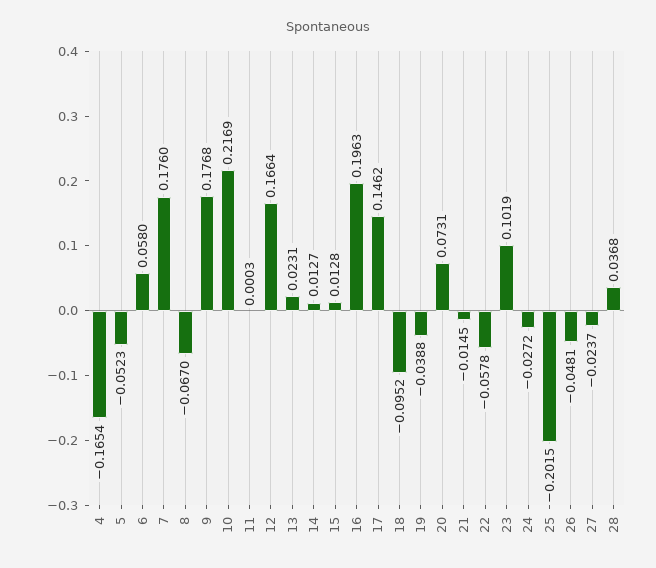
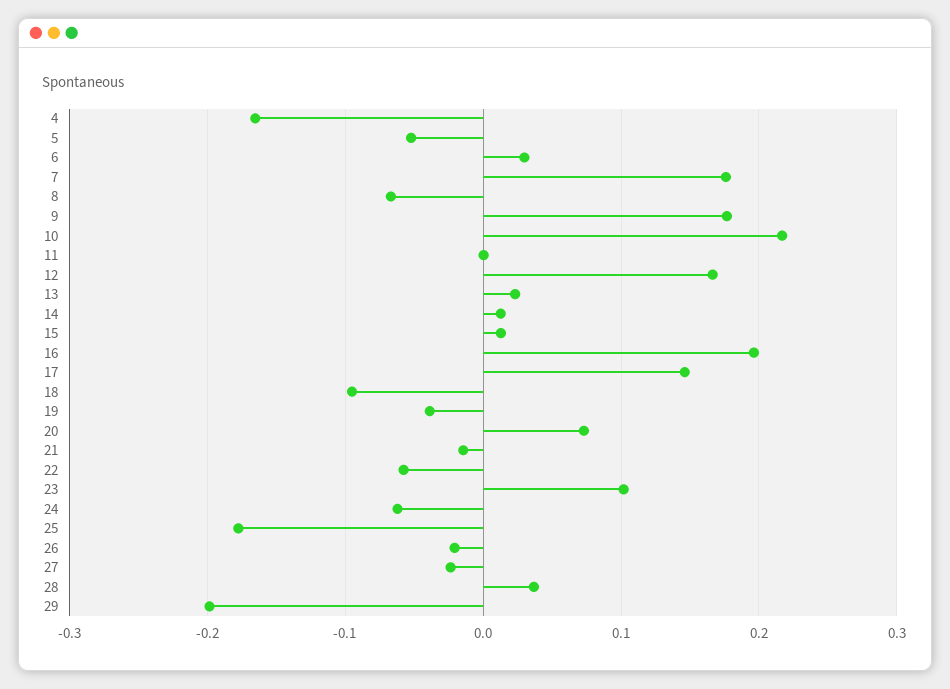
  {
    "4": -0.1654,
    "5": -0.0523,
-   "6": 0.058,
+   "6": 0.03,
    "7": 0.176,
    "8": -0.067,
    "9": 0.1768,
    "10": 0.2169,
    "11": 0.0003,
    "12": 0.1664,
    "13": 0.0231,
    "14": 0.0127,
    "15": 0.0128,
    "16": 0.1963,
    "17": 0.1462,
    "18": -0.0952,
    "19": -0.0388,
    "20": 0.0731,
    "21": -0.0145,
    "22": -0.0578,
    "23": 0.1019,
-   "24": -0.0272,
+   "24": -0.06,
-   "25": -0.2015,
+   "25": -0.18,
-   "26": -0.0481,
+   "26": -0.02,
    "27": -0.0237,
-   "28": 0.0368
+   "28": 0.0368,
+   "29": -0.2
  }

